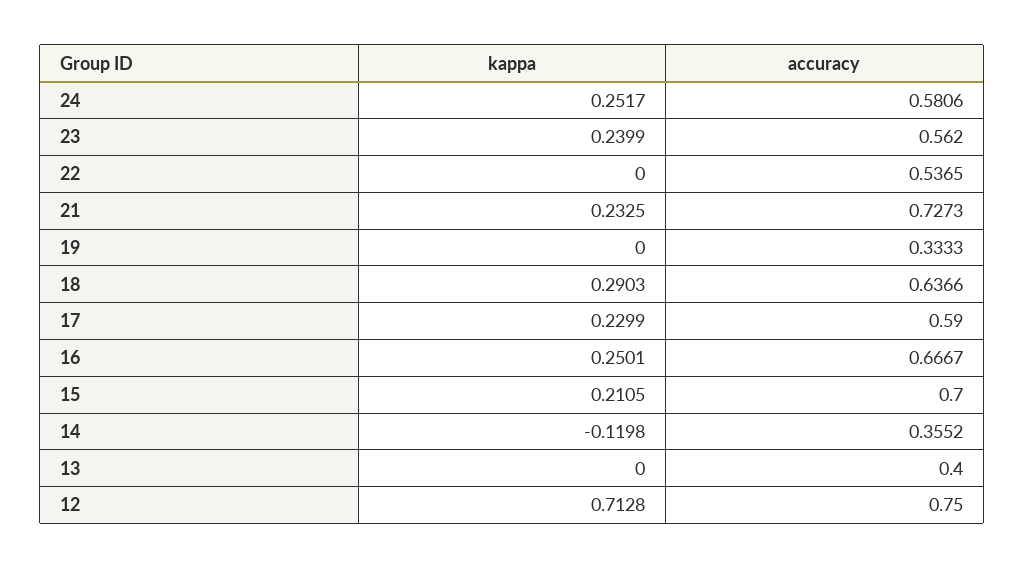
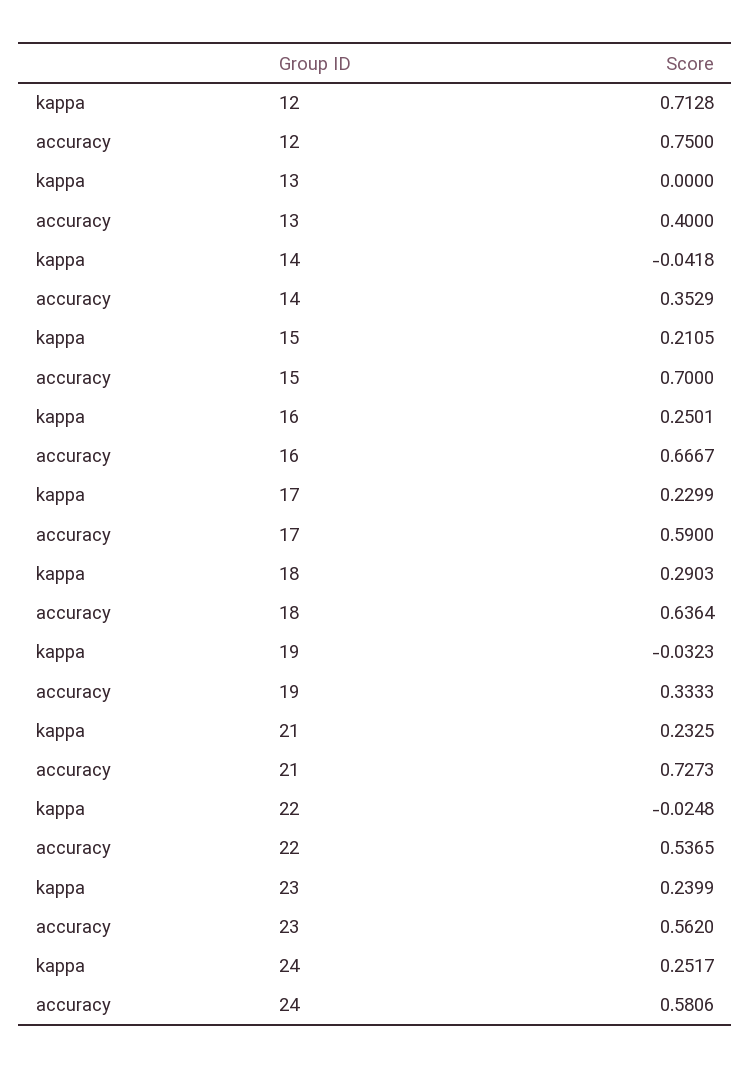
  {
    "kappa": {
      "24": 0.2517,
      "23": 0.2399,
-     "22": 0,
+     "22": -0.0248,
      "21": 0.2325,
-     "19": 0,
+     "19": -0.0323,
      "18": 0.2903,
      "17": 0.2299,
      "16": 0.2501,
      "15": 0.2105,
-     "14": -0.1198,
+     "14": -0.0418,
      "13": 0,
      "12": 0.7128
    },
    "accuracy": {
      "24": 0.5806,
      "23": 0.562,
      "22": 0.5365,
      "21": 0.7273,
      "19": 0.3333,
-     "18": 0.6366,
+     "18": 0.6364,
      "17": 0.59,
      "16": 0.6667,
      "15": 0.7,
-     "14": 0.3552,
+     "14": 0.3529,
      "13": 0.4,
      "12": 0.75
    }
  }

